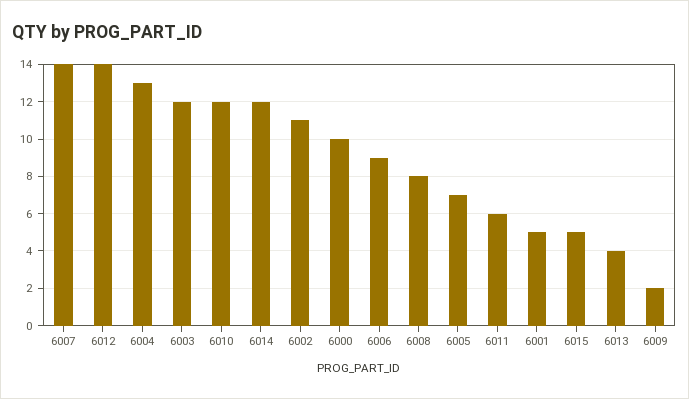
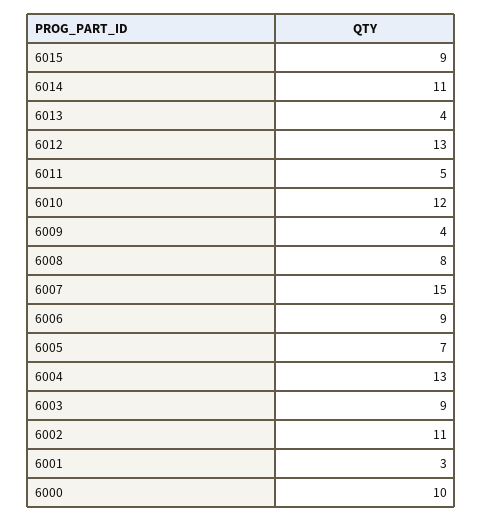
  {
-   "6007": 14,
+   "6007": 15,
-   "6012": 14,
+   "6012": 13,
    "6004": 13,
-   "6003": 12,
+   "6003": 9,
    "6010": 12,
-   "6014": 12,
+   "6014": 11,
    "6002": 11,
    "6000": 10,
    "6006": 9,
    "6008": 8,
    "6005": 7,
-   "6011": 6,
+   "6011": 5,
-   "6001": 5,
+   "6001": 3,
-   "6015": 5,
+   "6015": 9,
    "6013": 4,
-   "6009": 2
+   "6009": 4
  }

